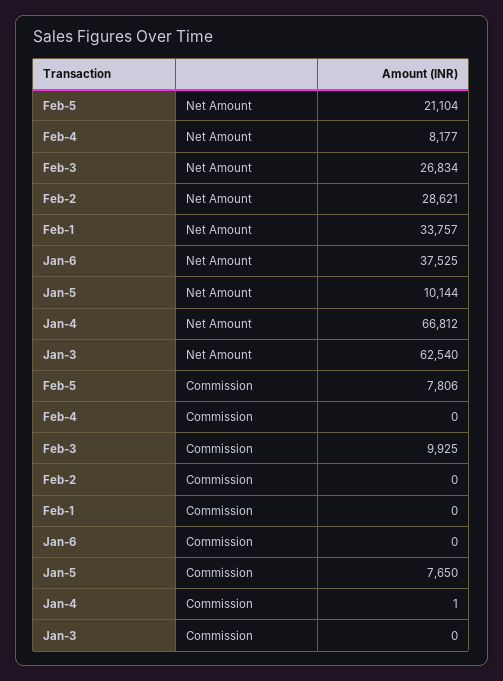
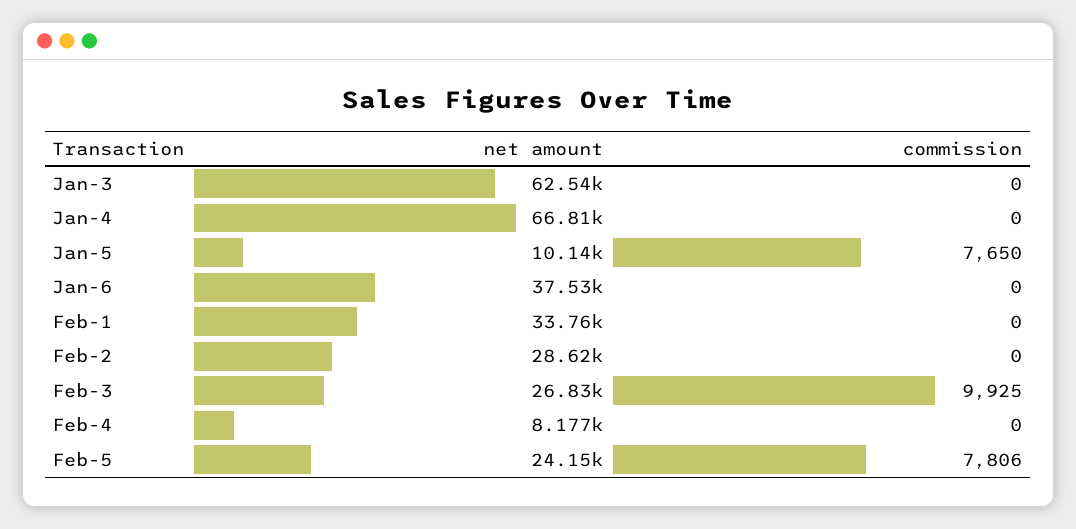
  {
    "Feb-5": {
-     "Net Amount": 21104,
+     "Net Amount": 24150,
      "Commission": 7806
    },
    "Feb-4": {
      "Net Amount": 8177,
      "Commission": 0
    },
    "Feb-3": {
      "Net Amount": 26834,
      "Commission": 9925
    },
    "Feb-2": {
      "Net Amount": 28621,
      "Commission": 0
    },
    "Feb-1": {
      "Net Amount": 33757,
      "Commission": 0
    },
    "Jan-6": {
      "Net Amount": 37525,
      "Commission": 0
    },
    "Jan-5": {
      "Net Amount": 10144,
      "Commission": 7650
    },
    "Jan-4": {
      "Net Amount": 66812,
-     "Commission": 1
+     "Commission": 0
    },
    "Jan-3": {
      "Net Amount": 62540,
      "Commission": 0
    }
  }

